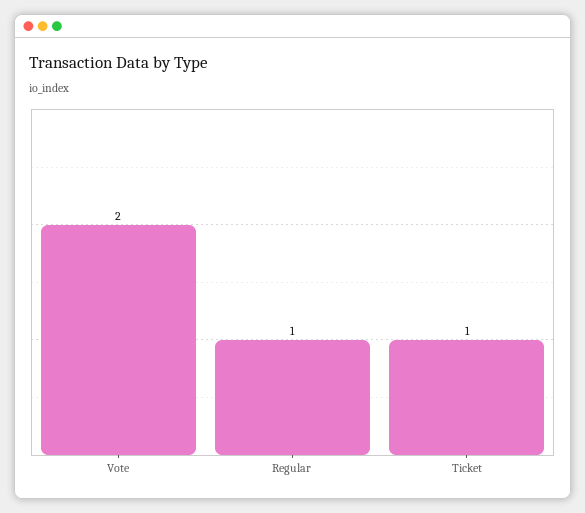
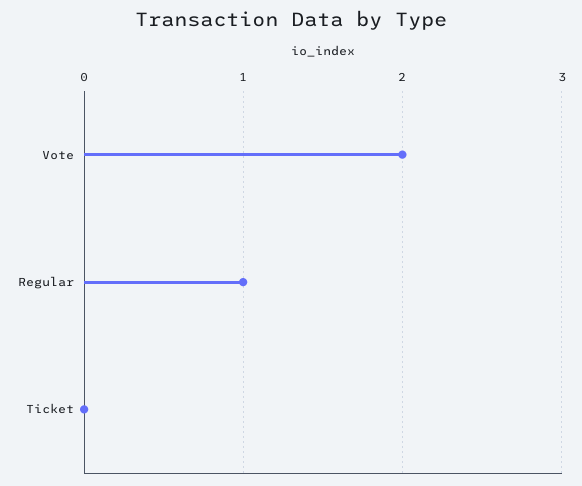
  {
    "Vote": 2,
    "Regular": 1,
-   "Ticket": 1
+   "Ticket": 0
  }

